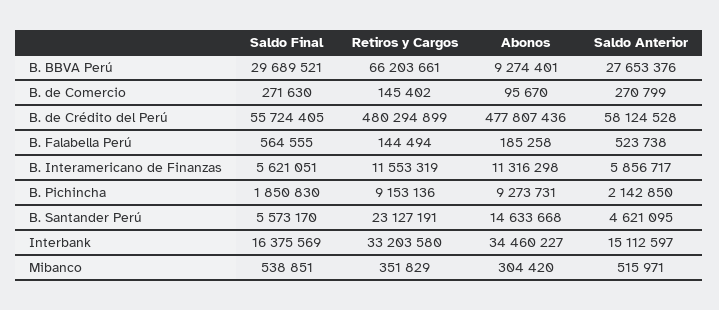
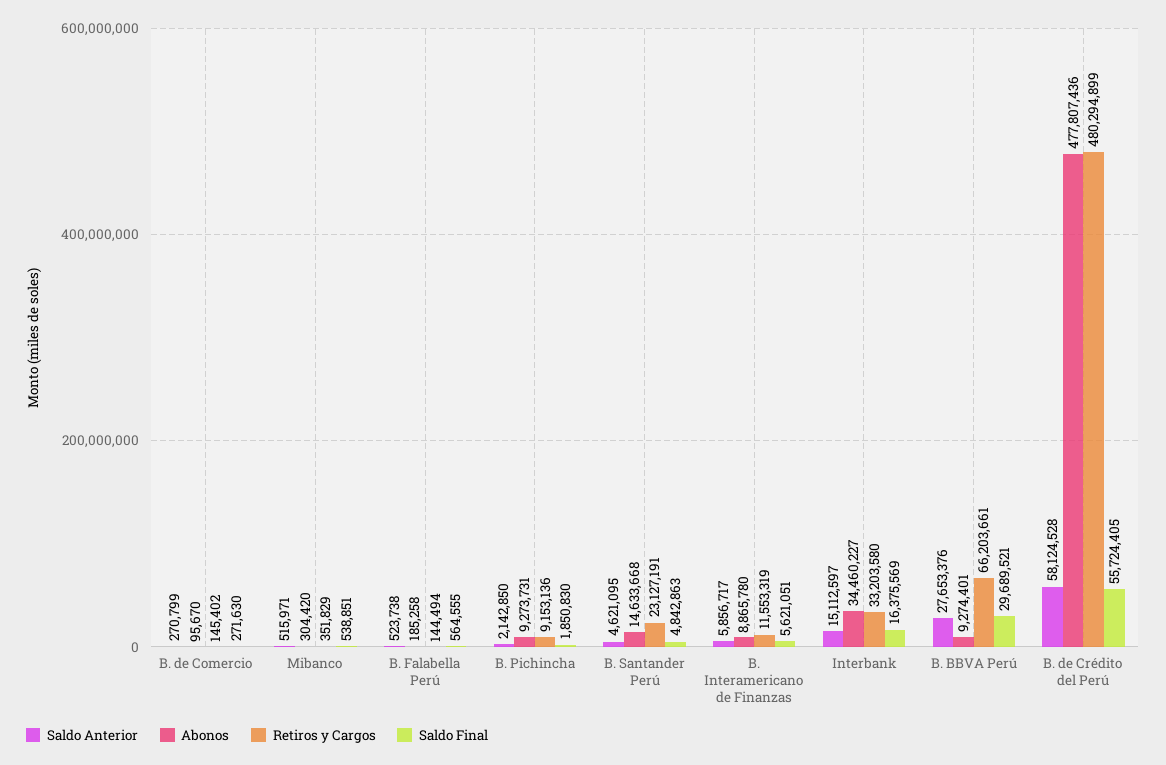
  {
    "Saldo Final": {
      "B. BBVA Perú": 29689521,
      "B. de Comercio": 271630,
      "B. de Crédito del Perú": 55724405,
      "B. Falabella Perú": 564555,
      "B. Interamericano de Finanzas": 5621051,
      "B. Pichincha": 1850830,
-     "B. Santander Perú": 5573170,
+     "B. Santander Perú": 4842863,
      "Interbank": 16375569,
      "Mibanco": 538851
    },
    "Retiros y Cargos": {
      "B. BBVA Perú": 66203661,
      "B. de Comercio": 145402,
      "B. de Crédito del Perú": 480294899,
      "B. Falabella Perú": 144494,
      "B. Interamericano de Finanzas": 11553319,
      "B. Pichincha": 9153136,
      "B. Santander Perú": 23127191,
      "Interbank": 33203580,
      "Mibanco": 351829
    },
    "Abonos": {
      "B. BBVA Perú": 9274401,
      "B. de Comercio": 95670,
      "B. de Crédito del Perú": 477807436,
      "B. Falabella Perú": 185258,
-     "B. Interamericano de Finanzas": 11316298,
+     "B. Interamericano de Finanzas": 8865780,
      "B. Pichincha": 9273731,
      "B. Santander Perú": 14633668,
      "Interbank": 34460227,
      "Mibanco": 304420
    },
    "Saldo Anterior": {
      "B. BBVA Perú": 27653376,
      "B. de Comercio": 270799,
      "B. de Crédito del Perú": 58124528,
      "B. Falabella Perú": 523738,
      "B. Interamericano de Finanzas": 5856717,
      "B. Pichincha": 2142850,
      "B. Santander Perú": 4621095,
      "Interbank": 15112597,
      "Mibanco": 515971
    }
  }

